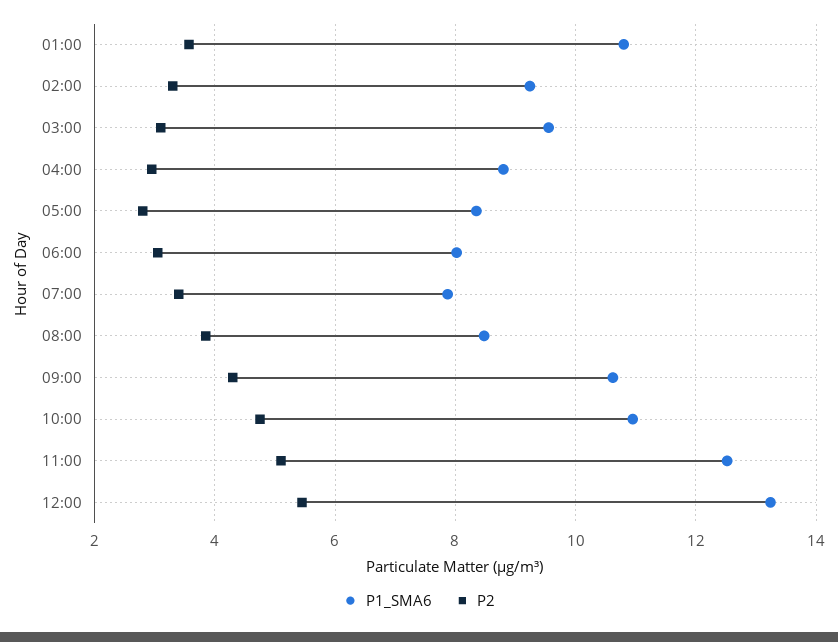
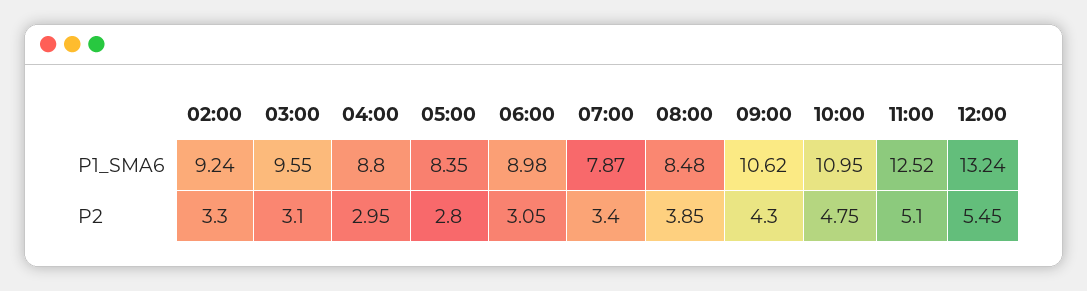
  {
    "P1_SMA6": {
-     "01:00": 10.8,
      "02:00": 9.24,
      "03:00": 9.55,
      "04:00": 8.8,
      "05:00": 8.35,
-     "06:00": 8,
+     "06:00": 8.98,
      "07:00": 7.87,
      "08:00": 8.48,
      "09:00": 10.62,
      "10:00": 10.95,
      "11:00": 12.52,
      "12:00": 13.24
    },
    "P2": {
-     "01:00": 3.6,
      "02:00": 3.3,
      "03:00": 3.1,
      "04:00": 2.95,
      "05:00": 2.8,
      "06:00": 3.05,
      "07:00": 3.4,
      "08:00": 3.85,
      "09:00": 4.3,
      "10:00": 4.75,
      "11:00": 5.1,
      "12:00": 5.45
    }
  }

